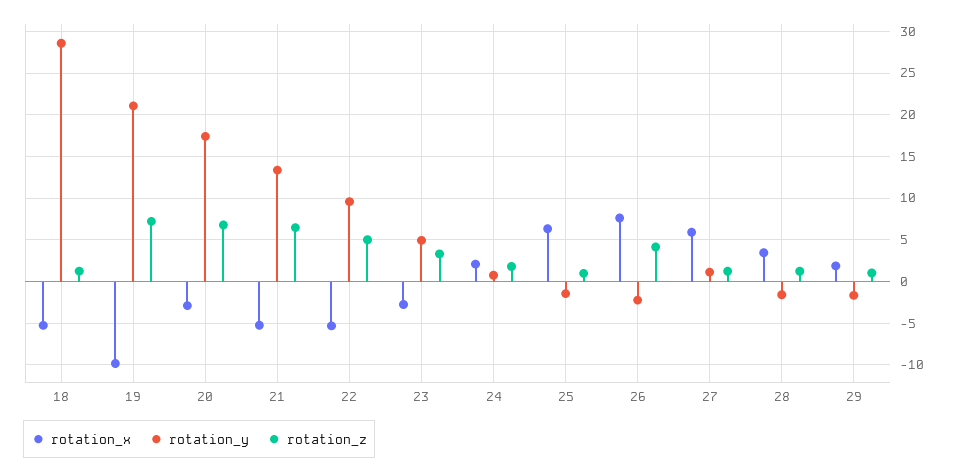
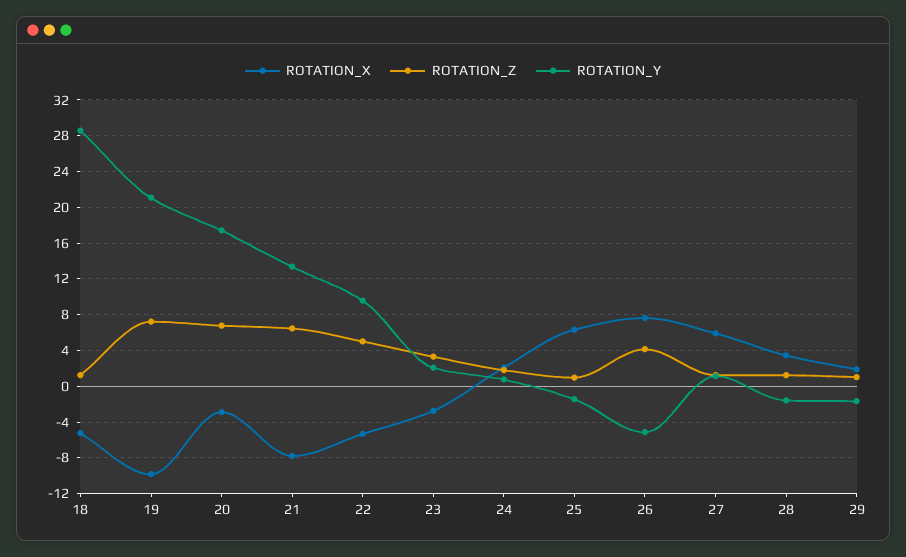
  {
    "rotation_x": {
      "18": -5,
      "19": -10,
      "20": -3,
-     "21": -5,
+     "21": -8,
      "22": -5,
      "23": -3,
      "24": 2,
      "25": 6,
      "26": 8,
      "27": 6,
      "28": 3,
      "29": 2
    },
    "rotation_y": {
      "18": 29,
      "19": 21,
      "20": 17,
      "21": 13,
      "22": 10,
-     "23": 5,
+     "23": 2,
      "24": 1,
      "25": -1,
-     "26": -2,
+     "26": -5,
      "27": 1,
      "28": -2,
      "29": -2
    },
    "rotation_z": {
      "18": 1,
      "19": 7,
      "20": 7,
      "21": 6,
      "22": 5,
      "23": 3,
      "24": 2,
      "25": 1,
      "26": 4,
      "27": 1,
      "28": 1,
      "29": 1
    }
  }

